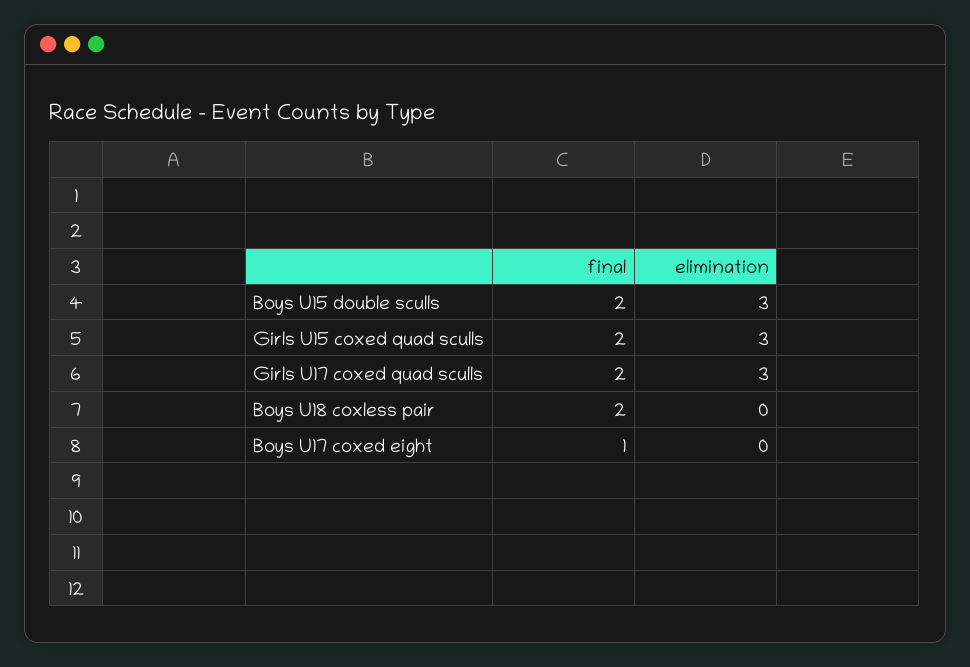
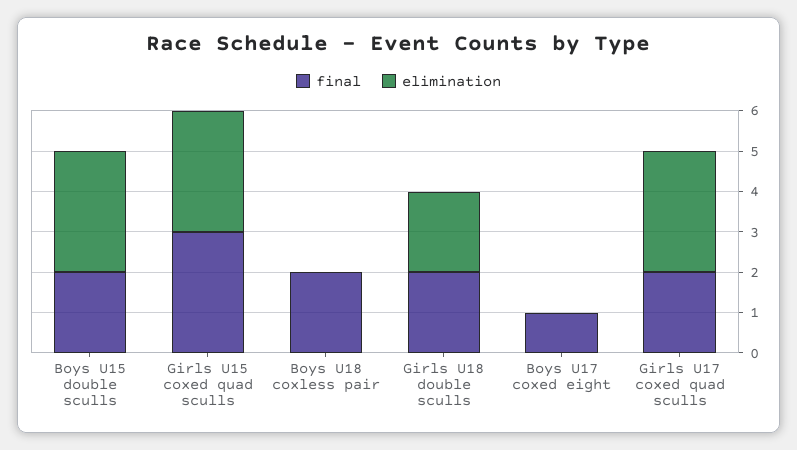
  {
    "final": {
      "Boys U15 double sculls": 2,
-     "Girls U15 coxed quad sculls": 2,
+     "Girls U15 coxed quad sculls": 3,
      "Girls U17 coxed quad sculls": 2,
      "Boys U18 coxless pair": 2,
-     "Boys U17 coxed eight": 1
+     "Boys U17 coxed eight": 1,
+     "Girls U18 double sculls": 2
    },
    "elimination": {
      "Boys U15 double sculls": 3,
      "Girls U15 coxed quad sculls": 3,
      "Girls U17 coxed quad sculls": 3,
      "Boys U18 coxless pair": 0,
-     "Boys U17 coxed eight": 0
+     "Boys U17 coxed eight": 0,
+     "Girls U18 double sculls": 2
    }
  }

